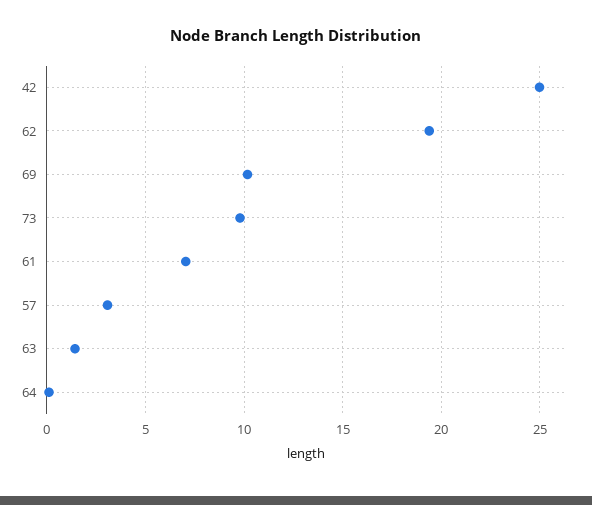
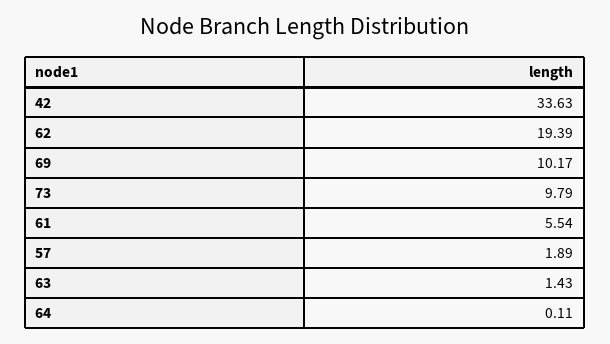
  {
-   "42": 25,
+   "42": 33.63,
    "62": 19.39,
    "69": 10.17,
    "73": 9.79,
-   "61": 7,
+   "61": 5.54,
-   "57": 3,
+   "57": 1.89,
    "63": 1.43,
    "64": 0.11
  }

